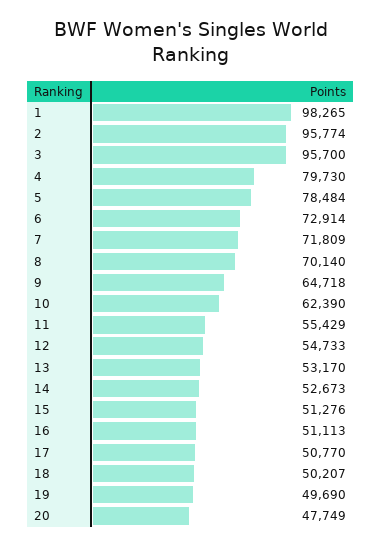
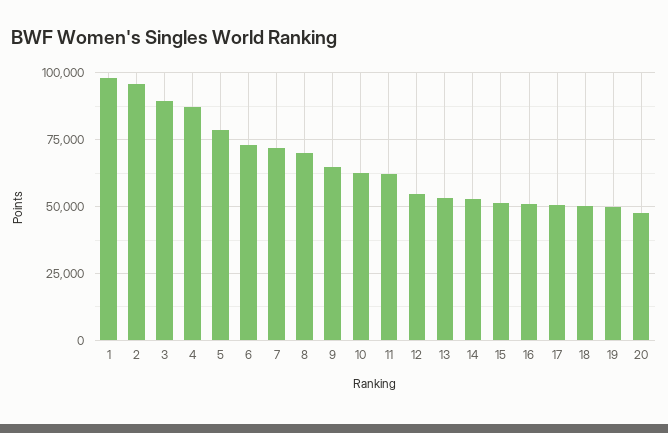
  {
    "1": 98265,
    "2": 95774,
-   "3": 95700,
+   "3": 90000,
-   "4": 79730,
+   "4": 87500,
    "5": 78484,
    "6": 72914,
    "7": 71809,
    "8": 70140,
    "9": 64718,
    "10": 62390,
-   "11": 55429,
+   "11": 62500,
    "12": 54733,
    "13": 53170,
    "14": 52673,
    "15": 51276,
    "16": 51113,
    "17": 50770,
    "18": 50207,
    "19": 49690,
    "20": 47749
  }

